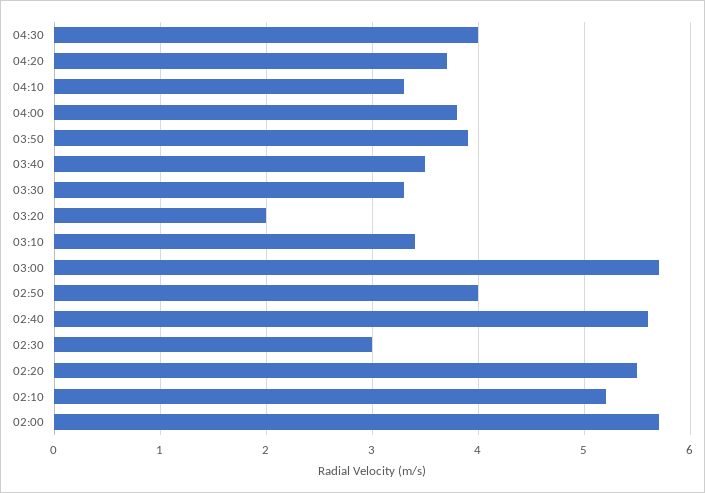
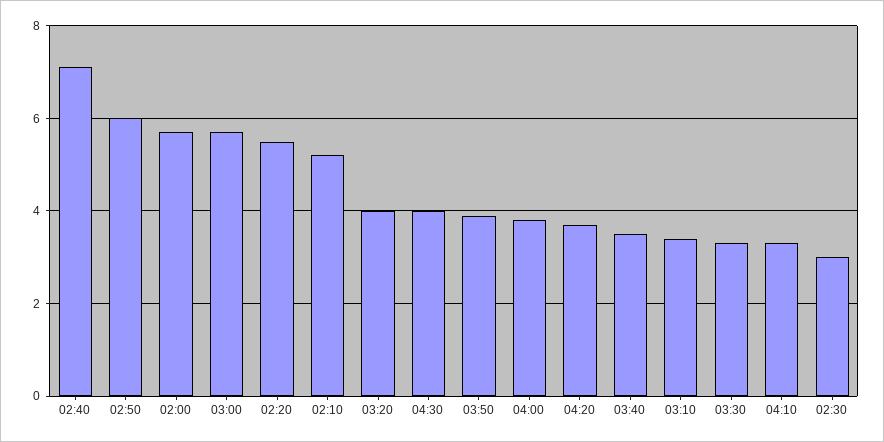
  {
    "04:30": 4,
    "04:20": 3.7,
    "04:10": 3.3,
    "04:00": 3.8,
    "03:50": 3.9,
    "03:40": 3.5,
    "03:30": 3.3,
-   "03:20": 2,
+   "03:20": 4,
    "03:10": 3.4,
    "03:00": 5.7,
-   "02:50": 4,
+   "02:50": 6,
-   "02:40": 5.6,
+   "02:40": 7,
    "02:30": 3,
    "02:20": 5.5,
    "02:10": 5.2,
    "02:00": 5.7
  }

